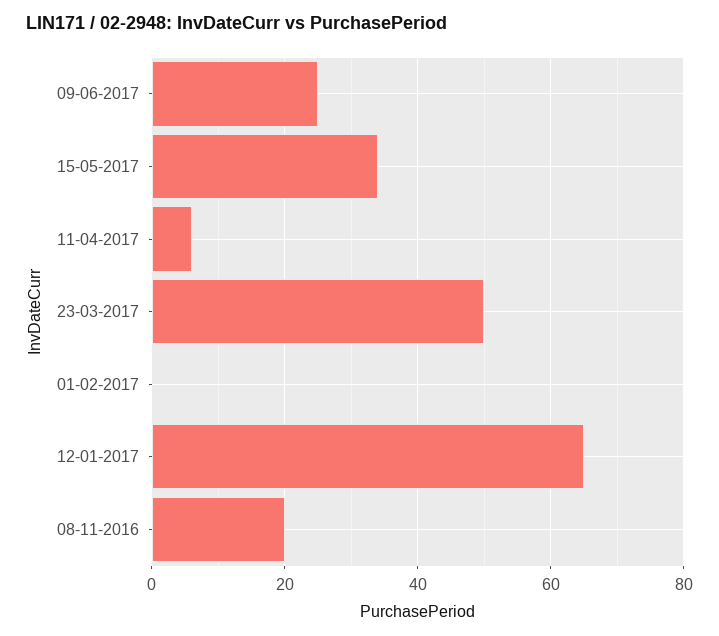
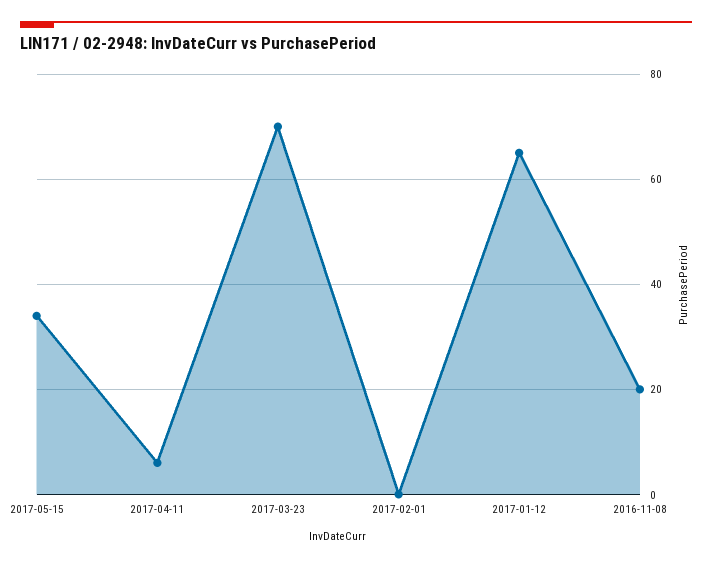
  {
-   "09-06-2017": 25,
    "15-05-2017": 35,
    "11-04-2017": 5,
-   "23-03-2017": 50,
+   "23-03-2017": 70,
    "01-02-2017": 0,
    "12-01-2017": 65,
    "08-11-2016": 20
  }

